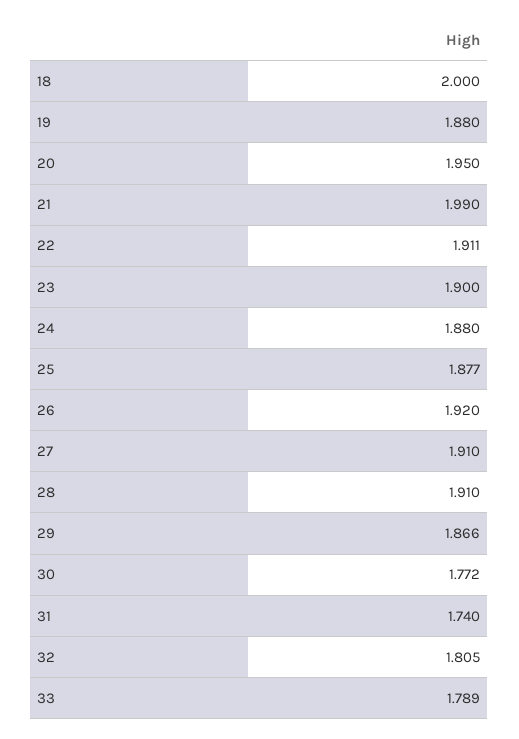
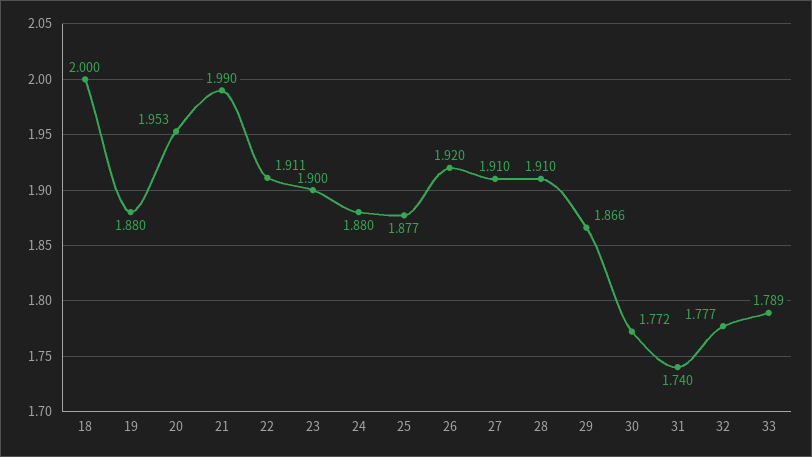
  {
    "18": 2,
    "19": 1.88,
-   "20": 1.95,
+   "20": 1.953,
    "21": 1.99,
    "22": 1.911,
    "23": 1.9,
    "24": 1.88,
    "25": 1.877,
    "26": 1.92,
    "27": 1.91,
    "28": 1.91,
    "29": 1.866,
    "30": 1.772,
    "31": 1.74,
-   "32": 1.805,
+   "32": 1.777,
    "33": 1.789
  }

